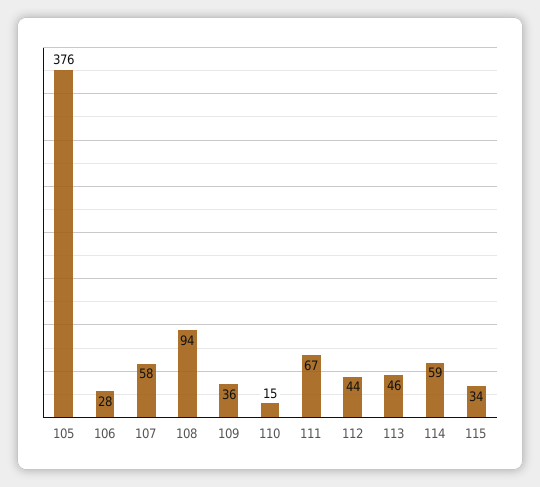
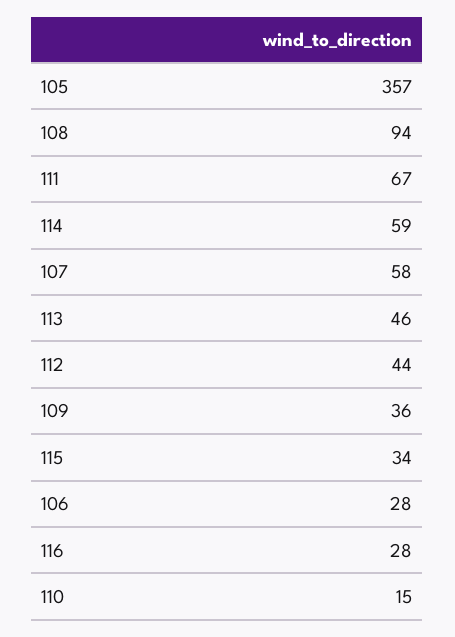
  {
-   "105": 376,
+   "105": 357,
    "106": 28,
    "107": 58,
    "108": 94,
    "109": 36,
    "110": 15,
    "111": 67,
    "112": 44,
    "113": 46,
    "114": 59,
-   "115": 34
+   "115": 34,
+   "116": 28
  }

